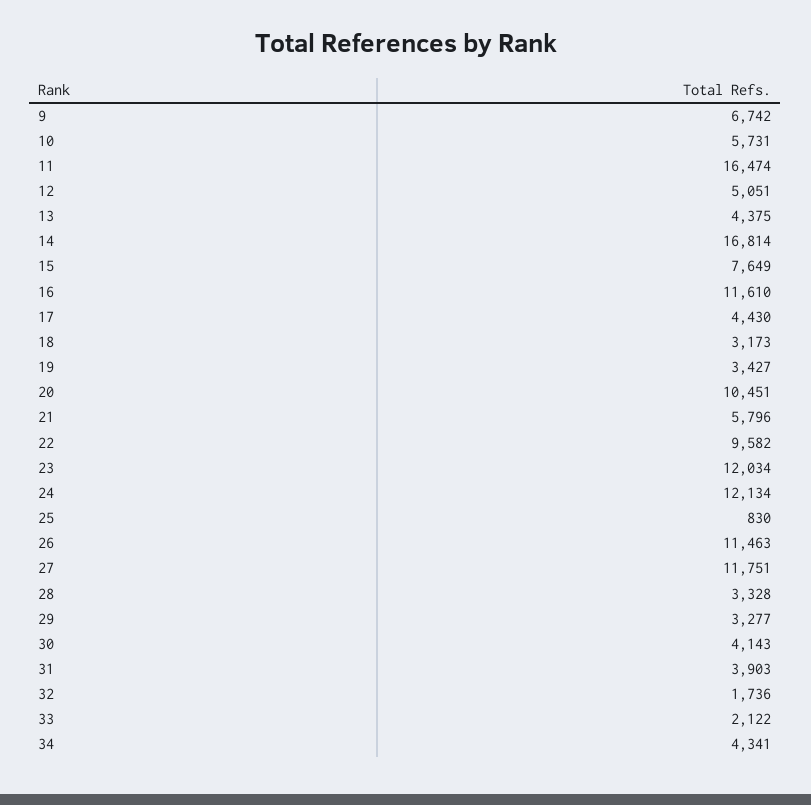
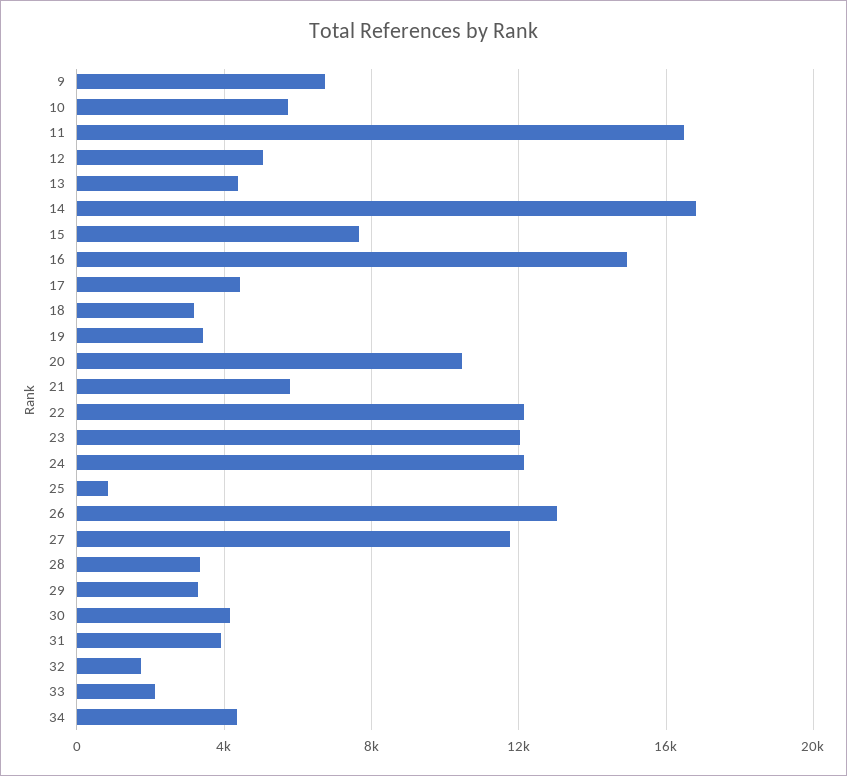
  {
    "9": 6742,
    "10": 5731,
    "11": 16474,
    "12": 5051,
    "13": 4375,
    "14": 16814,
    "15": 7649,
-   "16": 11610,
+   "16": 15000,
    "17": 4430,
    "18": 3173,
    "19": 3427,
    "20": 10451,
    "21": 5796,
-   "22": 9582,
+   "22": 12000,
    "23": 12034,
    "24": 12134,
    "25": 830,
-   "26": 11463,
+   "26": 13000,
    "27": 11751,
    "28": 3328,
    "29": 3277,
    "30": 4143,
    "31": 3903,
    "32": 1736,
    "33": 2122,
    "34": 4341
  }

